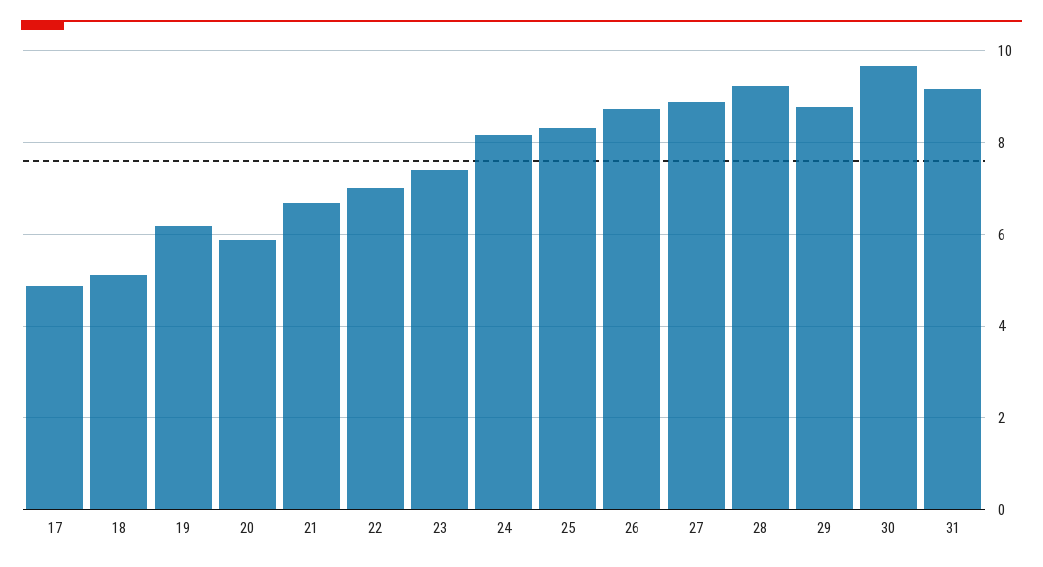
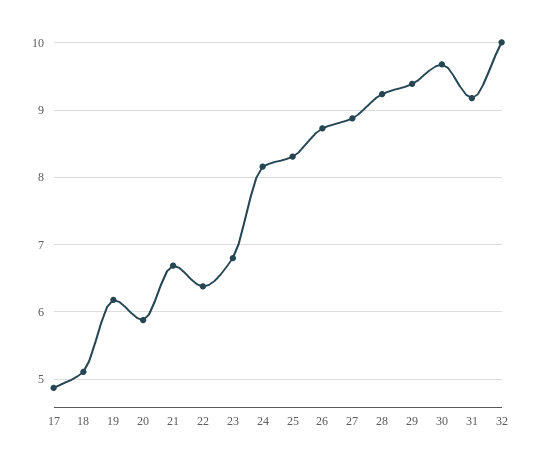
  {
    "17": 4.9,
    "18": 5.1,
    "19": 6.2,
    "20": 5.9,
    "21": 6.7,
-   "22": 7,
+   "22": 6.4,
-   "23": 7.4,
+   "23": 6.8,
    "24": 8.2,
    "25": 8.3,
    "26": 8.7,
    "27": 8.9,
    "28": 9.2,
-   "29": 8.8,
+   "29": 9.4,
    "30": 9.7,
-   "31": 9.2
+   "31": 9.2,
+   "32": 10
  }

